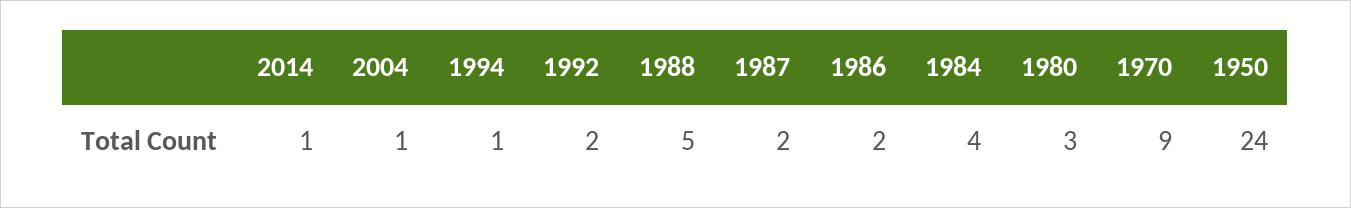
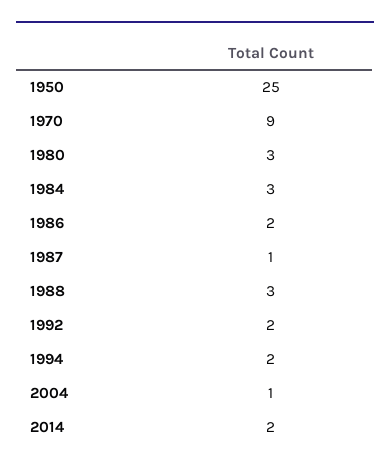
  {
-   "2014": 1,
+   "2014": 2,
    "2004": 1,
-   "1994": 1,
+   "1994": 2,
    "1992": 2,
-   "1988": 5,
+   "1988": 3,
-   "1987": 2,
+   "1987": 1,
    "1986": 2,
-   "1984": 4,
+   "1984": 3,
    "1980": 3,
    "1970": 9,
-   "1950": 24
+   "1950": 25
  }

